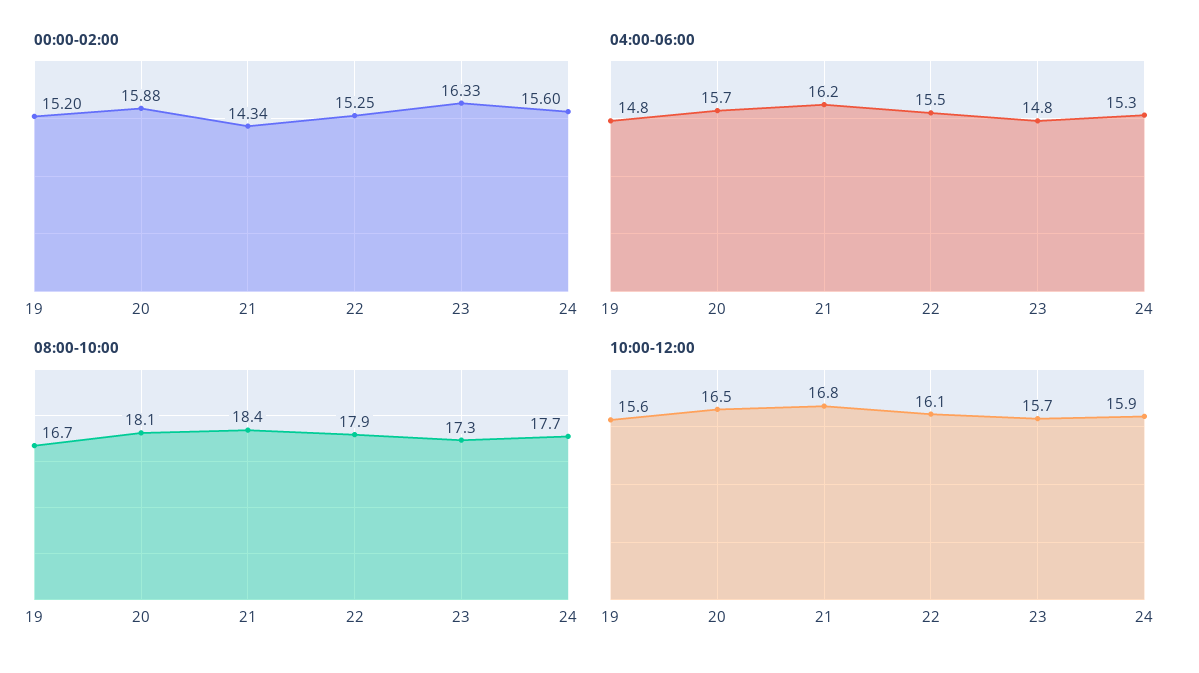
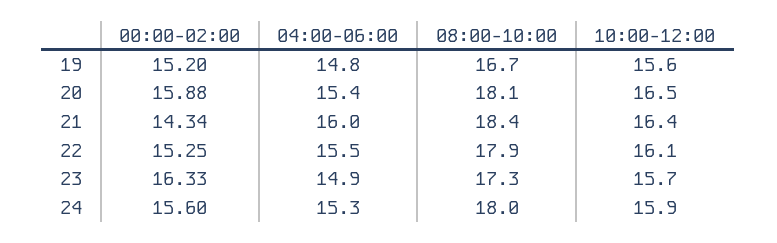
  {
    "00:00-02:00": {
      "19": 15.2,
      "20": 15.88,
      "21": 14.34,
      "22": 15.25,
      "23": 16.33,
      "24": 15.6
    },
    "04:00-06:00": {
      "19": 14.8,
-     "20": 15.7,
+     "20": 15.4,
-     "21": 16.2,
+     "21": 16,
      "22": 15.5,
-     "23": 14.8,
+     "23": 14.9,
      "24": 15.3
    },
    "08:00-10:00": {
      "19": 16.7,
      "20": 18.1,
      "21": 18.4,
      "22": 17.9,
      "23": 17.3,
-     "24": 17.7
+     "24": 18
    },
    "10:00-12:00": {
      "19": 15.6,
      "20": 16.5,
-     "21": 16.8,
+     "21": 16.4,
      "22": 16.1,
      "23": 15.7,
      "24": 15.9
    }
  }

